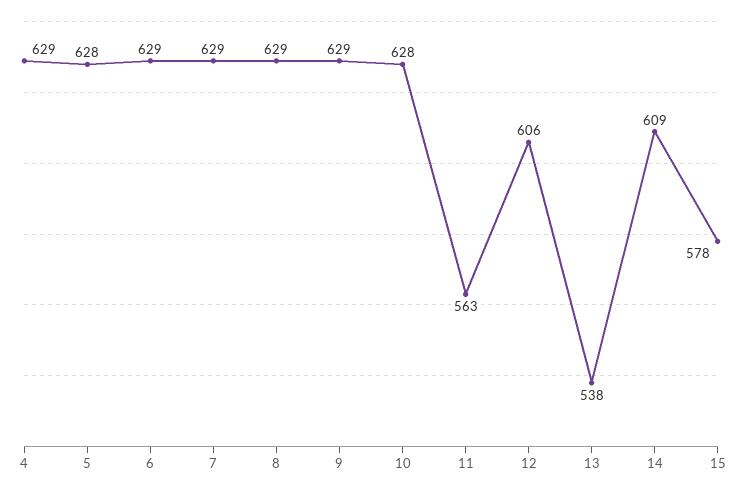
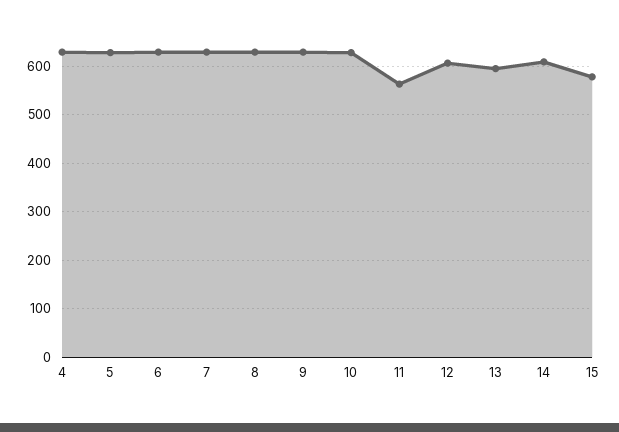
  {
    "4": 629,
    "5": 628,
    "6": 629,
    "7": 629,
    "8": 629,
    "9": 629,
    "10": 628,
    "11": 563,
    "12": 606,
-   "13": 538,
+   "13": 600,
    "14": 609,
    "15": 578
  }

